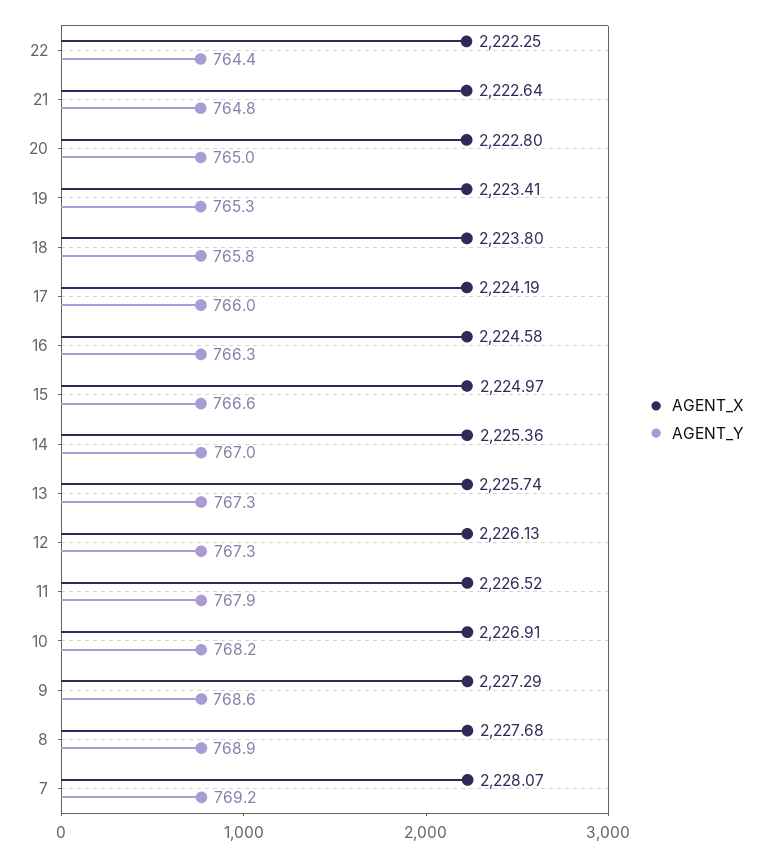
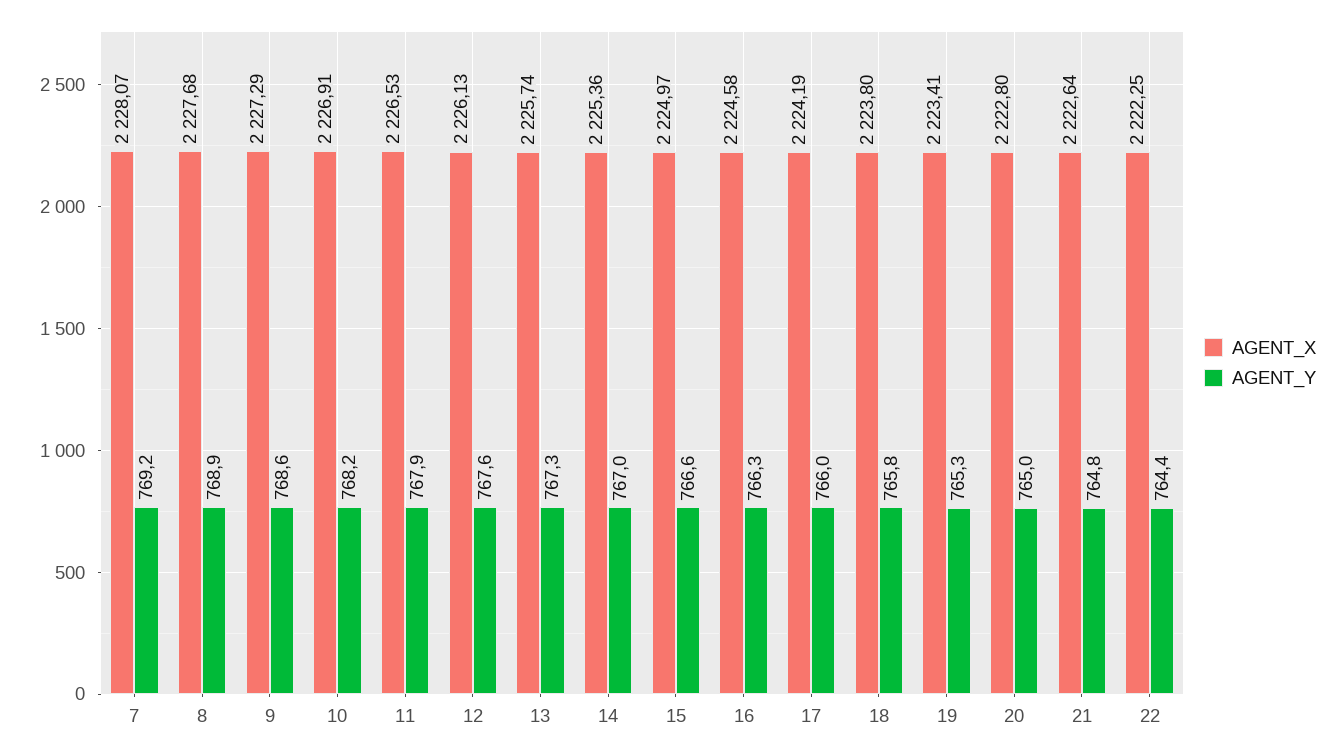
  {
    "AGENT_X": {
      "22": 2222.25,
      "21": 2222.64,
      "20": 2222.8,
      "19": 2223.41,
      "18": 2223.8,
      "17": 2224.19,
      "16": 2224.58,
      "15": 2224.97,
      "14": 2225.36,
      "13": 2225.74,
      "12": 2226.13,
-     "11": 2226.52,
+     "11": 2226.53,
      "10": 2226.91,
      "9": 2227.29,
      "8": 2227.68,
      "7": 2228.07
    },
    "AGENT_Y": {
      "22": 764.4,
      "21": 764.8,
      "20": 765,
      "19": 765.3,
      "18": 765.8,
      "17": 766,
      "16": 766.3,
      "15": 766.6,
      "14": 767,
      "13": 767.3,
-     "12": 767.3,
+     "12": 767.6,
      "11": 767.9,
      "10": 768.2,
      "9": 768.6,
      "8": 768.9,
      "7": 769.2
    }
  }

